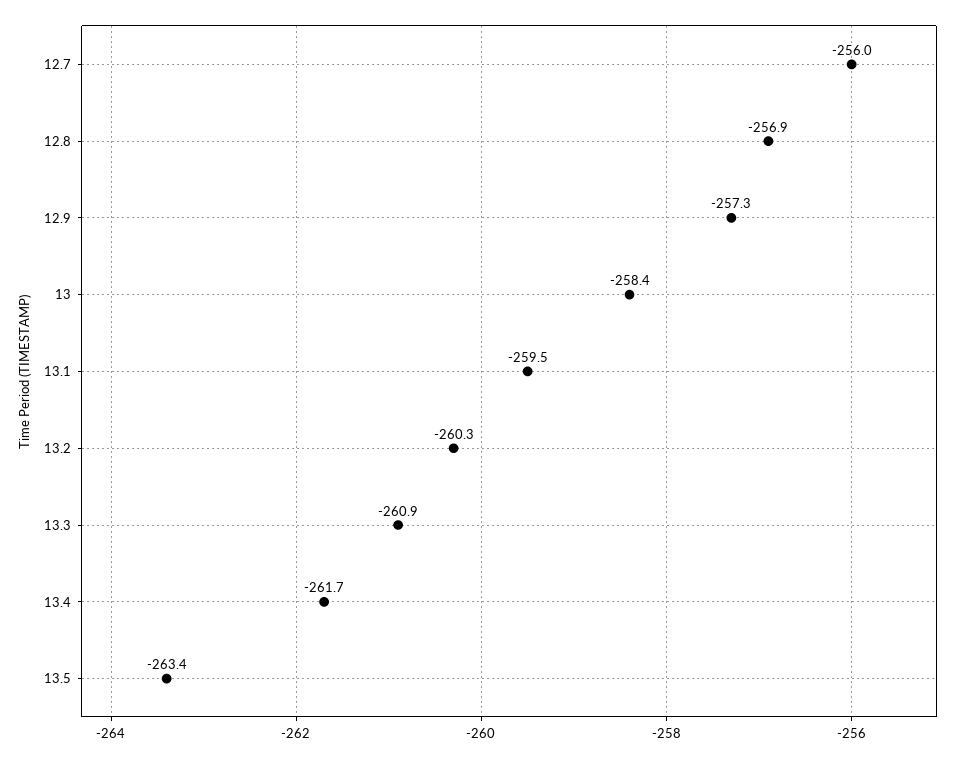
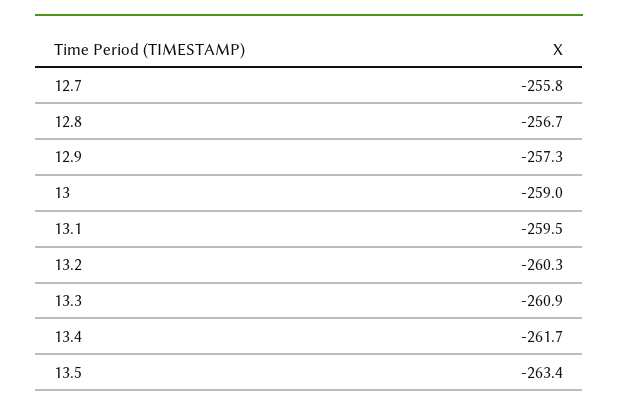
  {
-   "12.7": -256,
+   "12.7": -255.8,
-   "12.8": -256.9,
+   "12.8": -256.7,
    "12.9": -257.3,
-   "13": -258.4,
+   "13": -259,
    "13.1": -259.5,
    "13.2": -260.3,
    "13.3": -260.9,
    "13.4": -261.7,
    "13.5": -263.4
  }

